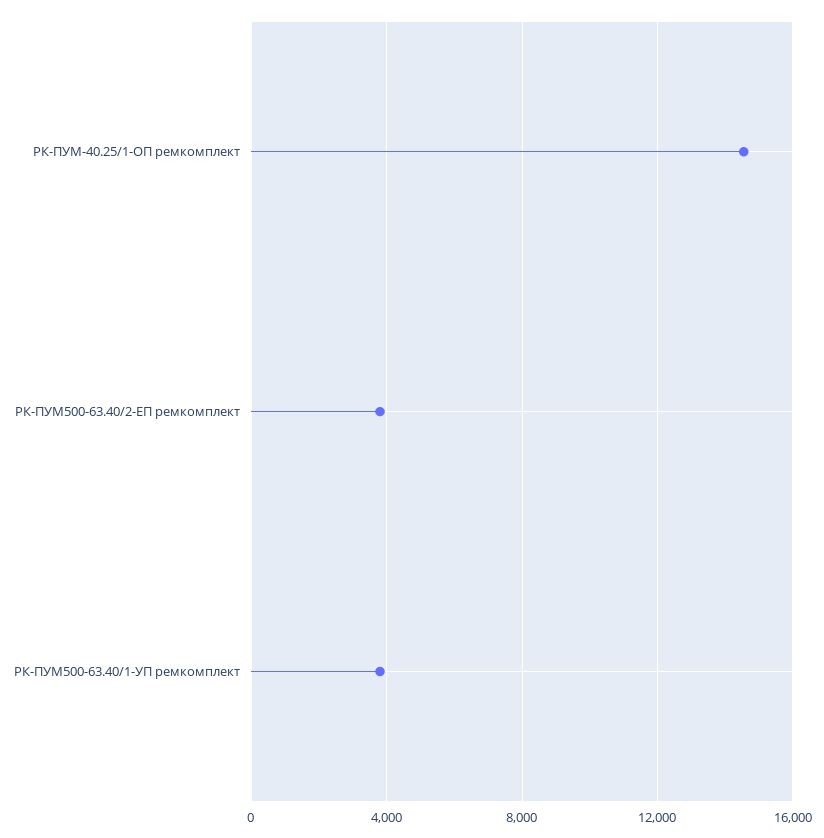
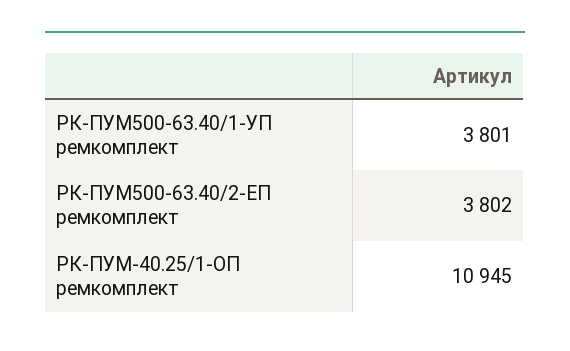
  {
-   "РК-ПУМ-40.25/1-ОП ремкомплект": 14500,
+   "РК-ПУМ-40.25/1-ОП ремкомплект": 10945,
    "РК-ПУМ500-63.40/2-ЕП ремкомплект": 3802,
    "РК-ПУМ500-63.40/1-УП ремкомплект": 3801
  }

